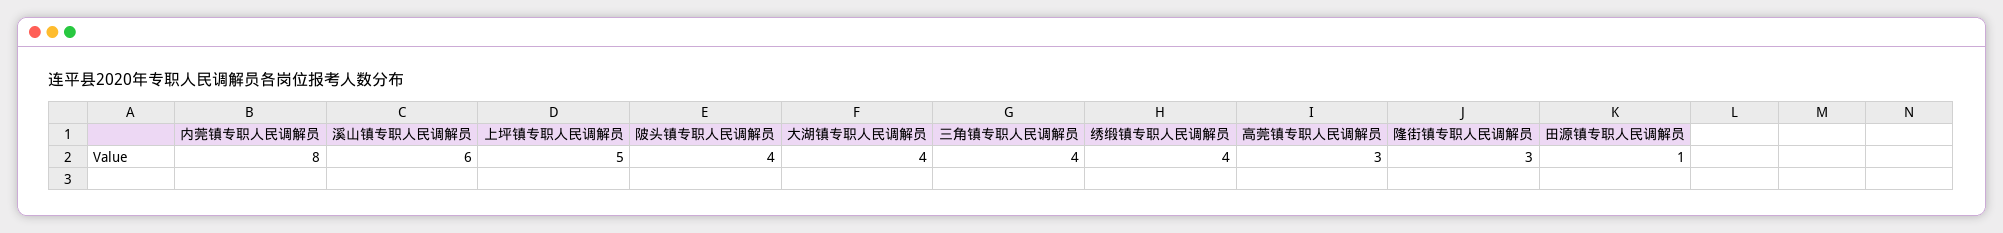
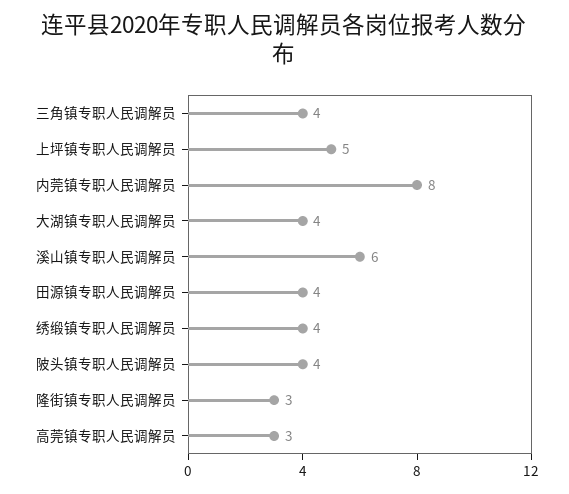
  {
    "内莞镇专职人民调解员": 8,
    "溪山镇专职人民调解员": 6,
    "上坪镇专职人民调解员": 5,
    "陂头镇专职人民调解员": 4,
    "大湖镇专职人民调解员": 4,
    "三角镇专职人民调解员": 4,
    "绣缎镇专职人民调解员": 4,
    "高莞镇专职人民调解员": 3,
    "隆街镇专职人民调解员": 3,
-   "田源镇专职人民调解员": 1
+   "田源镇专职人民调解员": 4
  }

